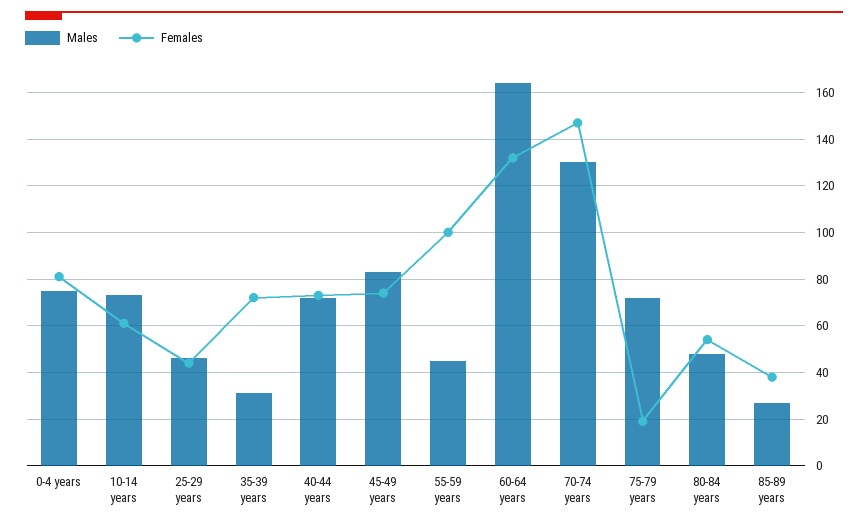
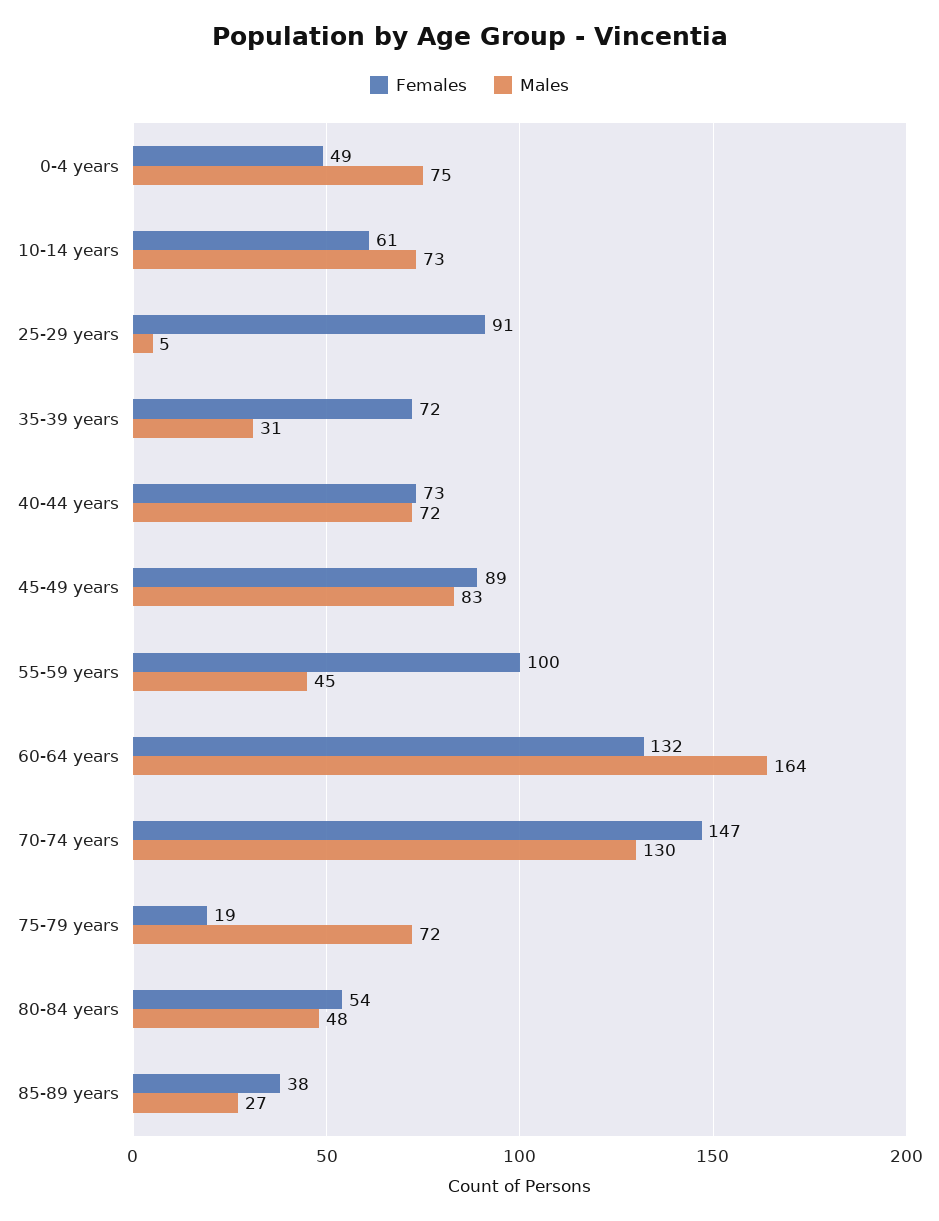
  {
    "Males": {
      "0-4 years": 75,
      "10-14 years": 73,
-     "25-29 years": 45,
+     "25-29 years": 5,
      "35-39 years": 31,
      "40-44 years": 72,
      "45-49 years": 83,
      "55-59 years": 45,
      "60-64 years": 164,
      "70-74 years": 130,
      "75-79 years": 72,
      "80-84 years": 48,
      "85-89 years": 27
    },
    "Females": {
-     "0-4 years": 80,
+     "0-4 years": 49,
      "10-14 years": 61,
-     "25-29 years": 45,
+     "25-29 years": 91,
      "35-39 years": 72,
      "40-44 years": 73,
-     "45-49 years": 75,
+     "45-49 years": 89,
      "55-59 years": 100,
      "60-64 years": 132,
      "70-74 years": 147,
      "75-79 years": 19,
      "80-84 years": 54,
      "85-89 years": 38
    }
  }

